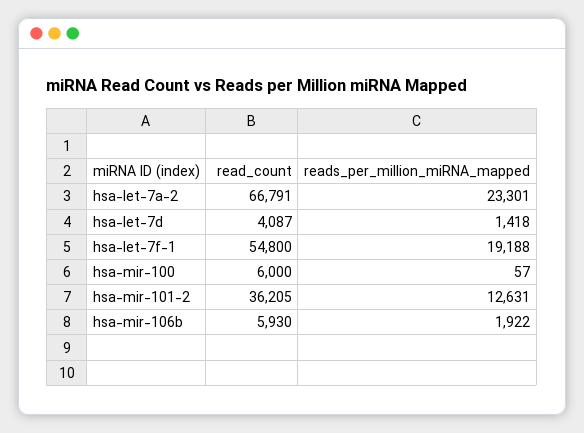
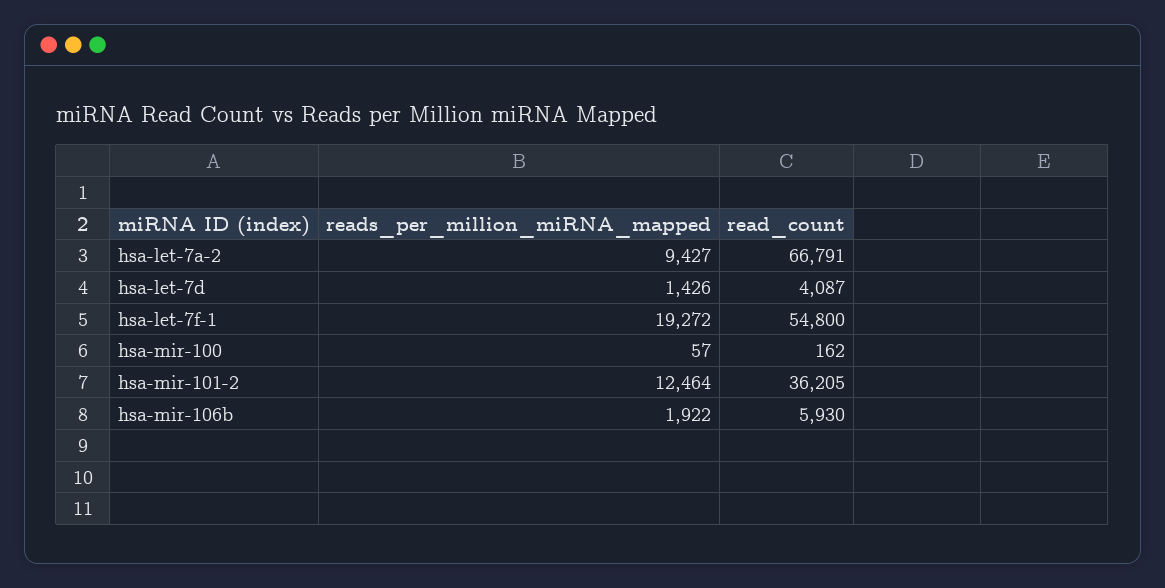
  {
    "read_count": {
      "hsa-let-7a-2": 66791,
      "hsa-let-7d": 4087,
      "hsa-let-7f-1": 54800,
-     "hsa-mir-100": 6000,
+     "hsa-mir-100": 162,
      "hsa-mir-101-2": 36205,
      "hsa-mir-106b": 5930
    },
    "reads_per_million_miRNA_mapped": {
-     "hsa-let-7a-2": 23301,
+     "hsa-let-7a-2": 9427,
-     "hsa-let-7d": 1418,
+     "hsa-let-7d": 1426,
-     "hsa-let-7f-1": 19188,
+     "hsa-let-7f-1": 19272,
      "hsa-mir-100": 57,
-     "hsa-mir-101-2": 12631,
+     "hsa-mir-101-2": 12464,
      "hsa-mir-106b": 1922
    }
  }

